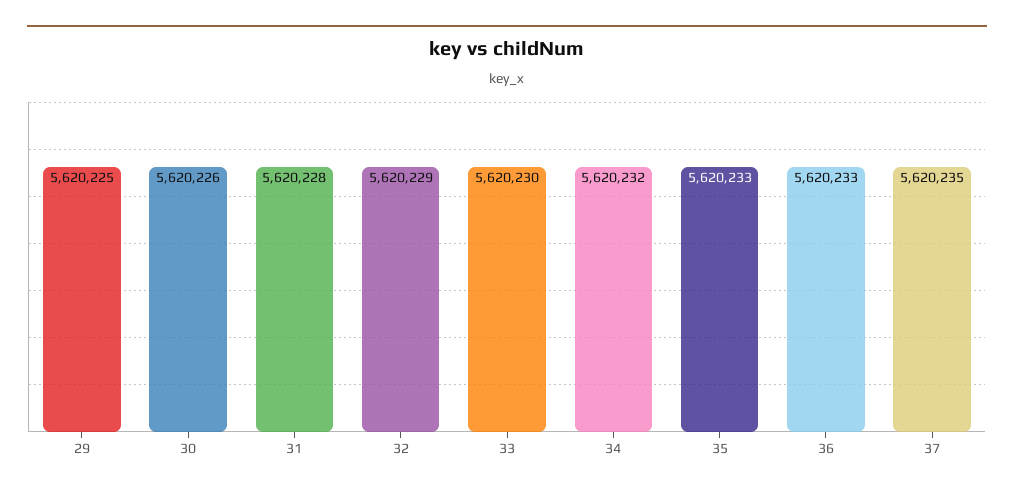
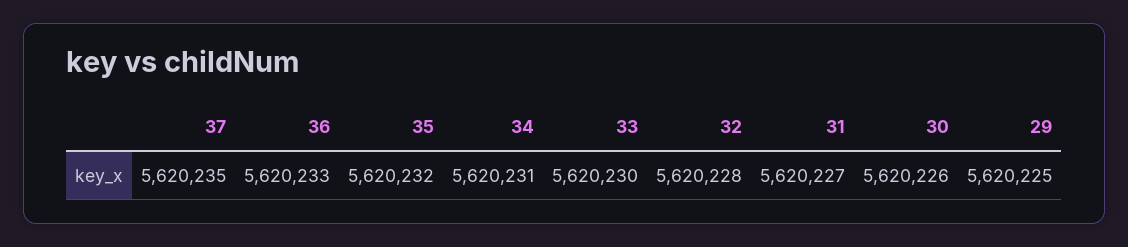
  {
    "29": 5620225,
    "30": 5620226,
-   "31": 5620228,
+   "31": 5620227,
-   "32": 5620229,
+   "32": 5620228,
    "33": 5620230,
-   "34": 5620232,
+   "34": 5620231,
-   "35": 5620233,
+   "35": 5620232,
    "36": 5620233,
    "37": 5620235
  }

